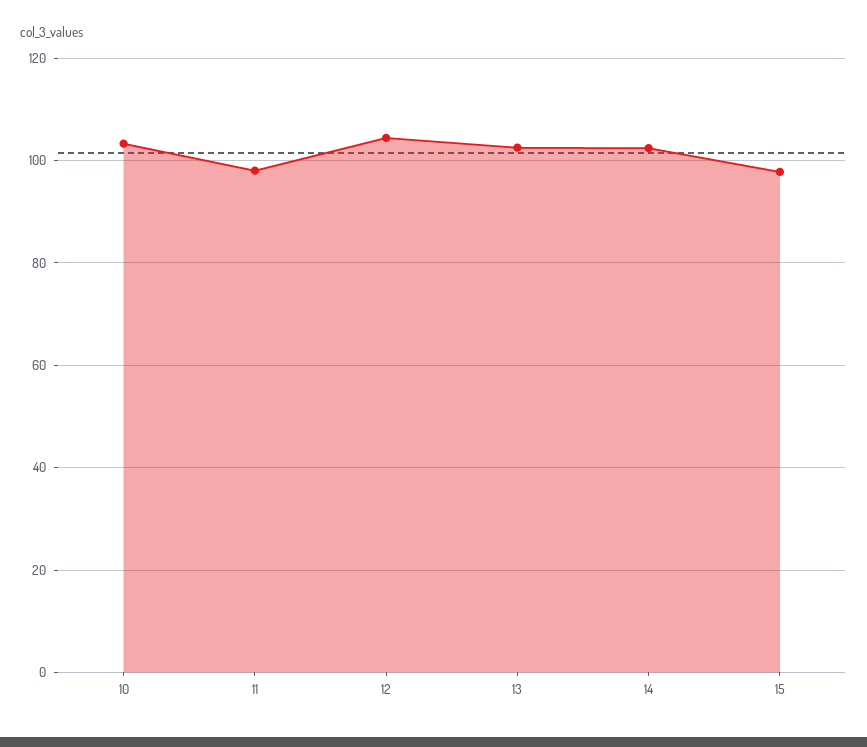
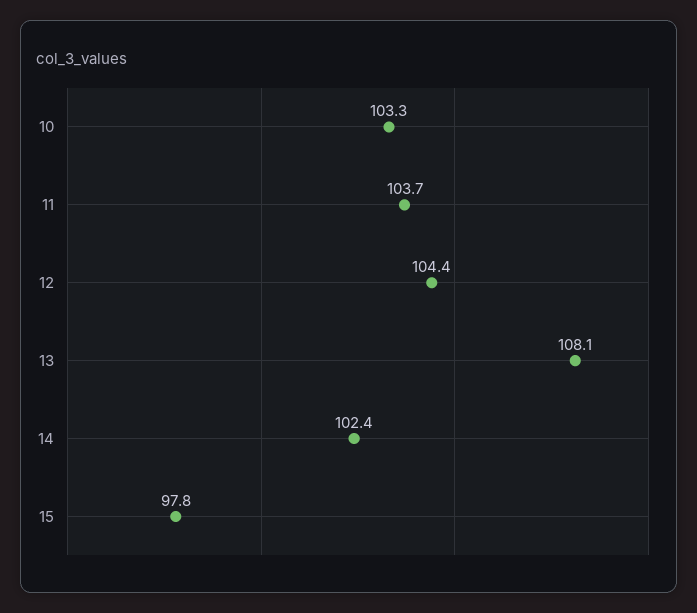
  {
    "10": 103.3,
-   "11": 98,
+   "11": 103.7,
    "12": 104.4,
-   "13": 102,
+   "13": 108.1,
    "14": 102.4,
    "15": 97.8
  }

